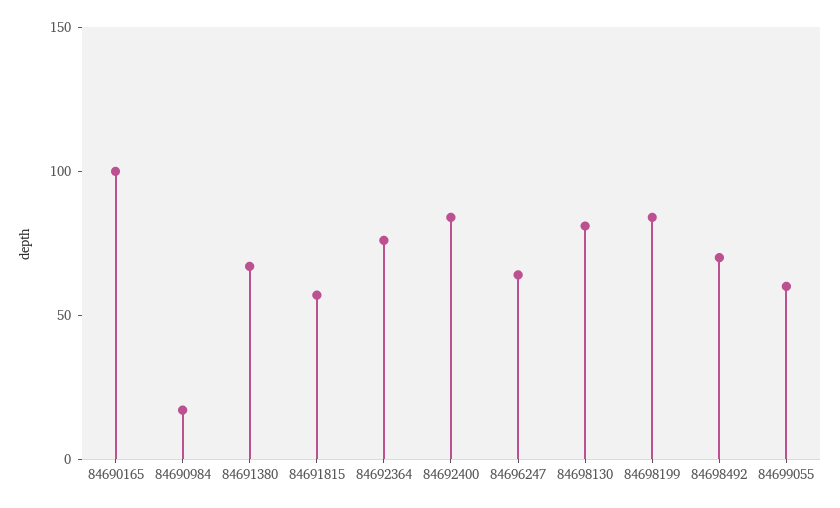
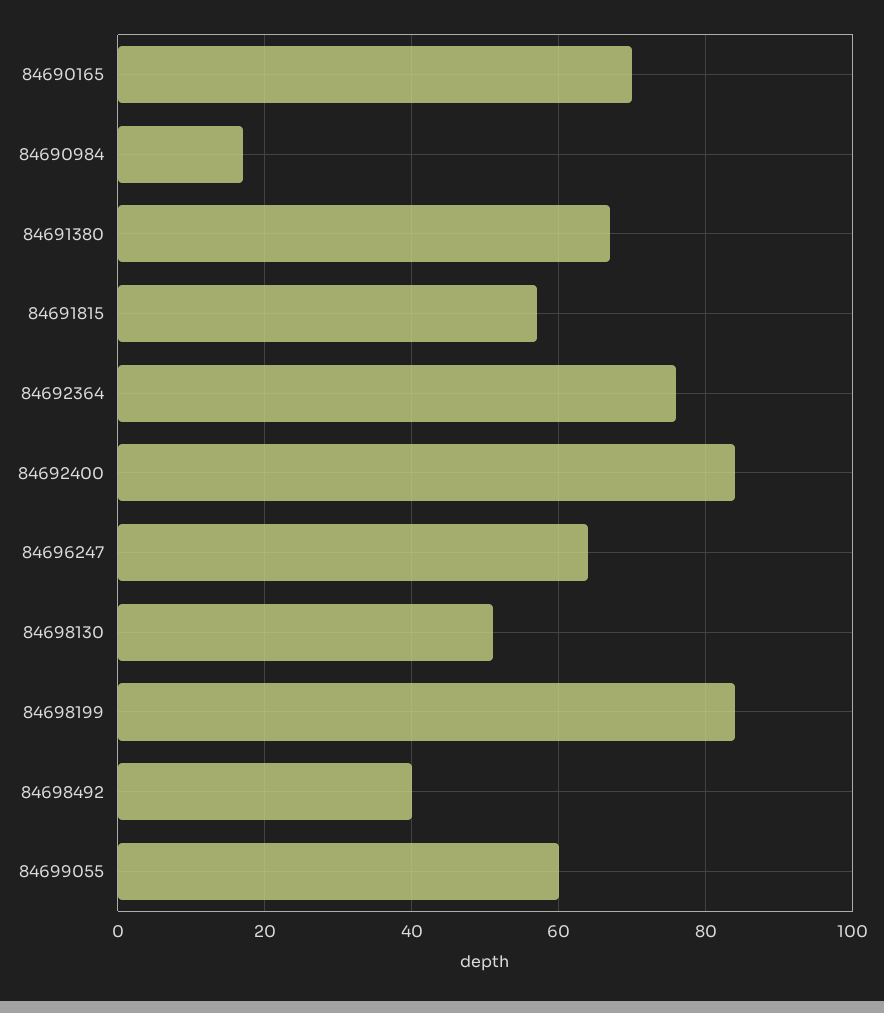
  {
-   "84690165": 100,
+   "84690165": 70,
    "84690984": 15,
    "84691380": 65,
    "84691815": 55,
    "84692364": 75,
    "84692400": 85,
    "84696247": 65,
-   "84698130": 80,
+   "84698130": 50,
    "84698199": 85,
-   "84698492": 70,
+   "84698492": 40,
    "84699055": 60
  }

